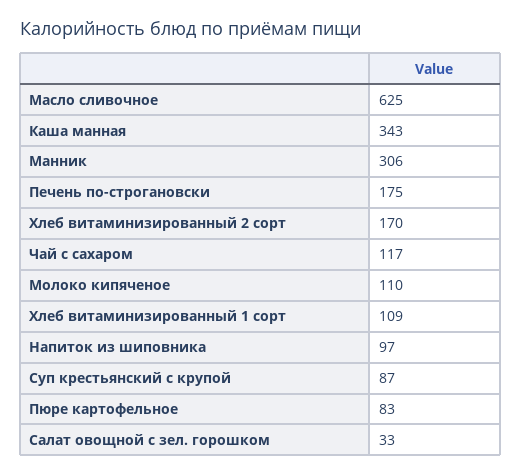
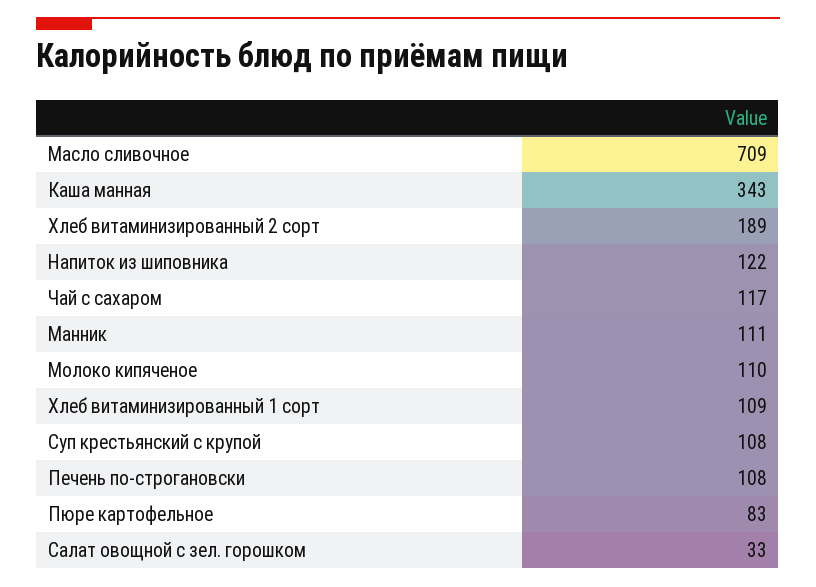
  {
-   "Масло сливочное": 625,
+   "Масло сливочное": 709,
    "Каша манная": 343,
-   "Манник": 306,
+   "Манник": 111,
-   "Печень по-строгановски": 175,
+   "Печень по-строгановски": 108,
-   "Хлеб витаминизированный 2 сорт": 170,
+   "Хлеб витаминизированный 2 сорт": 189,
    "Чай с сахаром": 117,
    "Молоко кипяченое": 110,
    "Хлеб витаминизированный 1 сорт": 109,
-   "Напиток из шиповника": 97,
+   "Напиток из шиповника": 122,
-   "Суп крестьянский с крупой": 87,
+   "Суп крестьянский с крупой": 108,
    "Пюре картофельное": 83,
    "Салат овощной с зел. горошком": 33
  }

